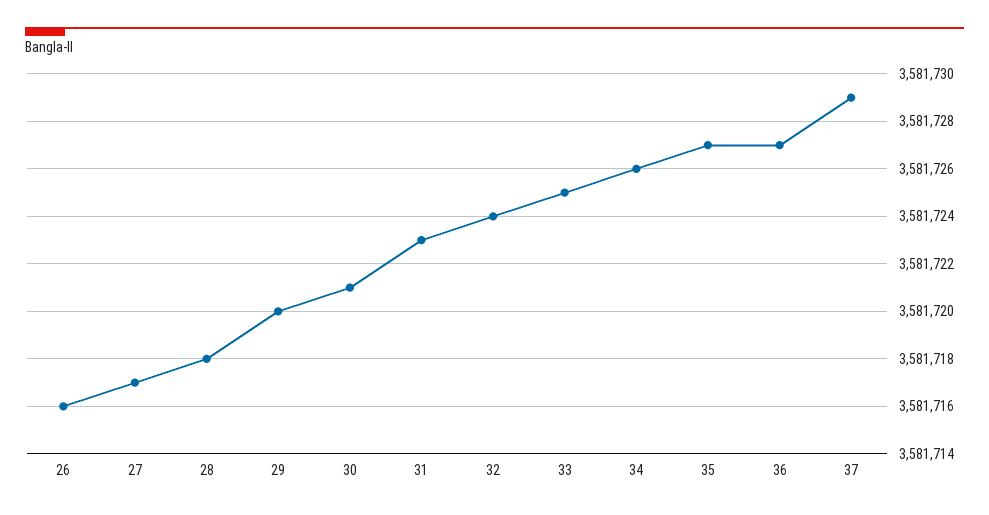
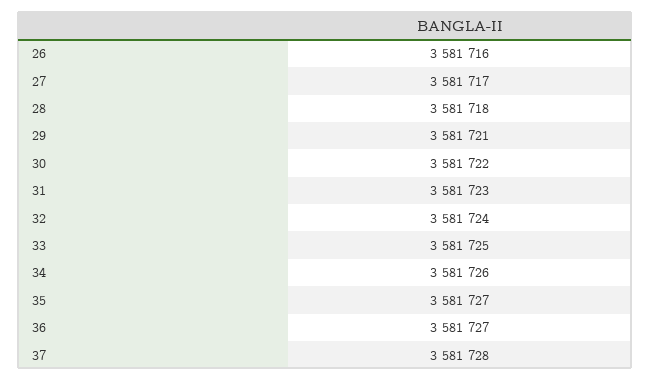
  {
    "26": 3581716,
    "27": 3581717,
    "28": 3581718,
-   "29": 3581720,
+   "29": 3581721,
-   "30": 3581721,
+   "30": 3581722,
    "31": 3581723,
    "32": 3581724,
    "33": 3581725,
    "34": 3581726,
    "35": 3581727,
    "36": 3581727,
-   "37": 3581729
+   "37": 3581728
  }

